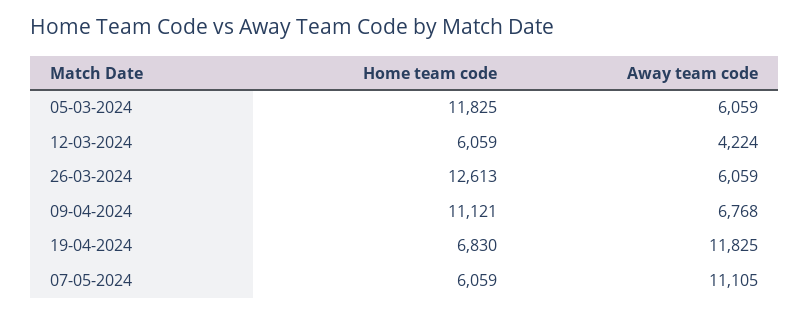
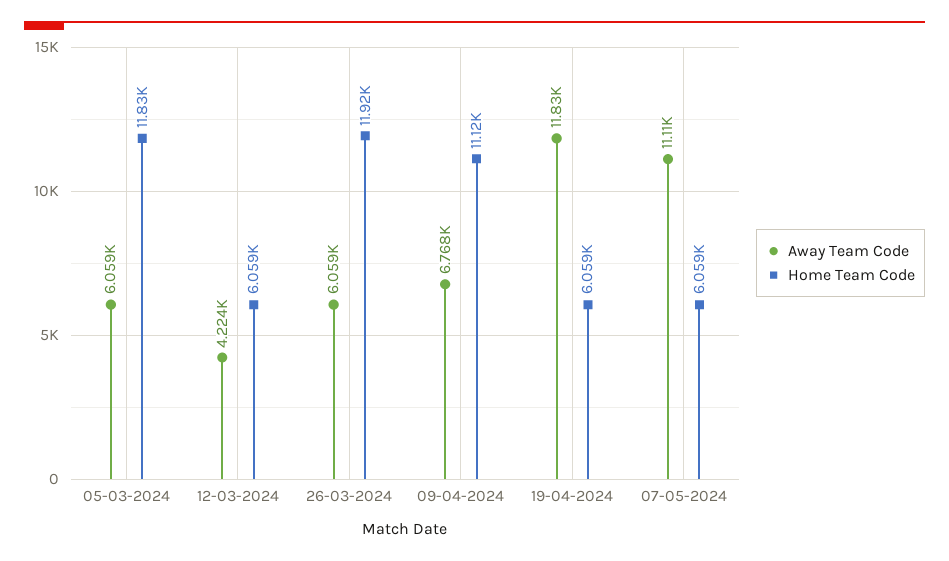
  {
    "Home team code": {
      "05-03-2024": 11825,
      "12-03-2024": 6059,
-     "26-03-2024": 12613,
+     "26-03-2024": 11920,
      "09-04-2024": 11121,
-     "19-04-2024": 6830,
+     "19-04-2024": 6059,
      "07-05-2024": 6059
    },
    "Away team code": {
      "05-03-2024": 6059,
      "12-03-2024": 4224,
      "26-03-2024": 6059,
      "09-04-2024": 6768,
      "19-04-2024": 11825,
      "07-05-2024": 11105
    }
  }

